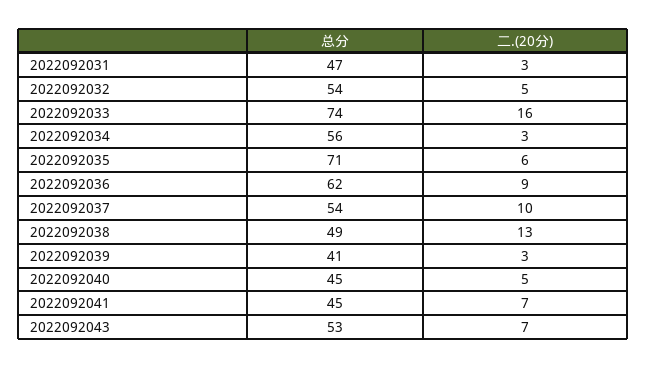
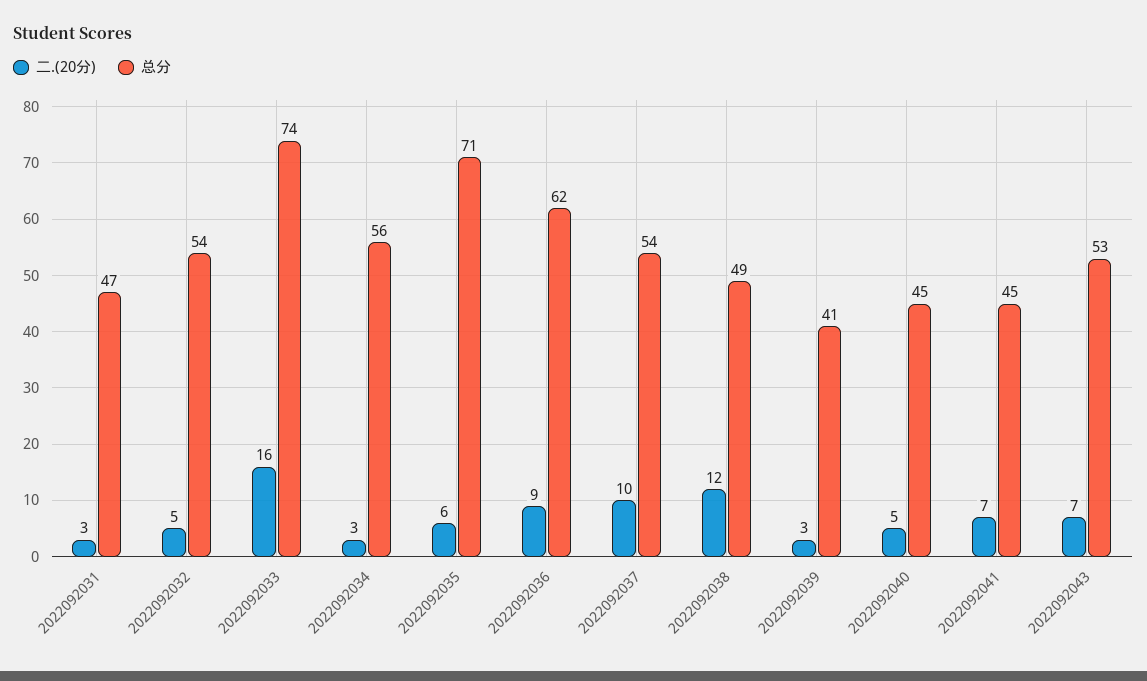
  {
    "总分": {
      "2022092031": 47,
      "2022092032": 54,
      "2022092033": 74,
      "2022092034": 56,
      "2022092035": 71,
      "2022092036": 62,
      "2022092037": 54,
      "2022092038": 49,
      "2022092039": 41,
      "2022092040": 45,
      "2022092041": 45,
      "2022092043": 53
    },
    "二.(20分)": {
      "2022092031": 3,
      "2022092032": 5,
      "2022092033": 16,
      "2022092034": 3,
      "2022092035": 6,
      "2022092036": 9,
      "2022092037": 10,
-     "2022092038": 13,
+     "2022092038": 12,
      "2022092039": 3,
      "2022092040": 5,
      "2022092041": 7,
      "2022092043": 7
    }
  }

